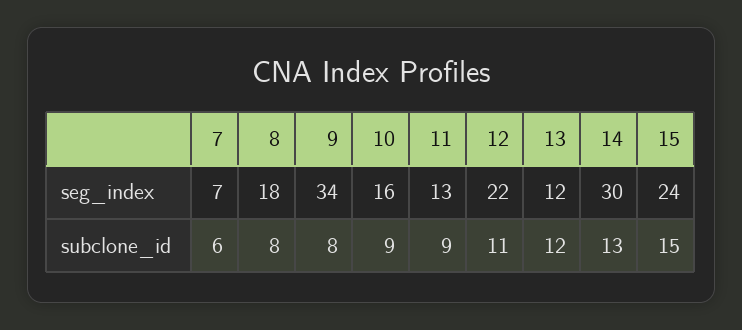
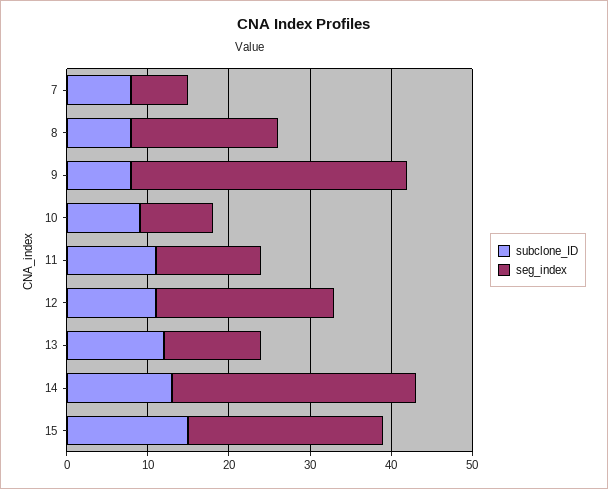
  {
    "seg_index": {
      "7": 7,
      "8": 18,
      "9": 34,
-     "10": 16,
+     "10": 9,
      "11": 13,
      "12": 22,
      "13": 12,
      "14": 30,
      "15": 24
    },
    "subclone_id": {
-     "7": 6,
+     "7": 8,
      "8": 8,
      "9": 8,
      "10": 9,
-     "11": 9,
+     "11": 11,
      "12": 11,
      "13": 12,
      "14": 13,
      "15": 15
    }
  }

